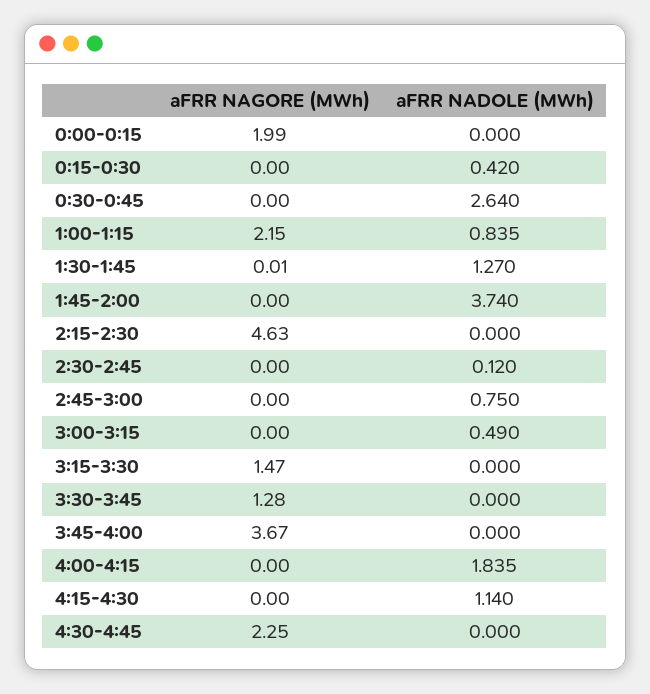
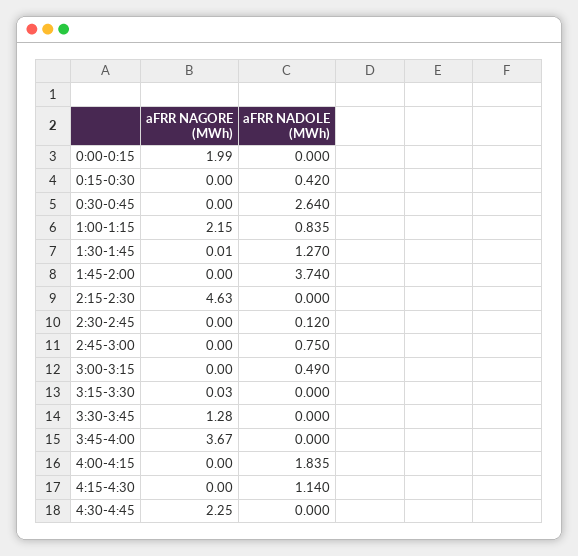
  {
    "aFRR NAGORE (MWh)": {
      "0:00-0:15": 1.99,
      "0:15-0:30": 0,
      "0:30-0:45": 0,
      "1:00-1:15": 2.15,
      "1:30-1:45": 0.01,
      "1:45-2:00": 0,
      "2:15-2:30": 4.63,
      "2:30-2:45": 0,
      "2:45-3:00": 0,
      "3:00-3:15": 0,
-     "3:15-3:30": 1.47,
+     "3:15-3:30": 0.03,
      "3:30-3:45": 1.28,
      "3:45-4:00": 3.67,
      "4:00-4:15": 0,
      "4:15-4:30": 0,
      "4:30-4:45": 2.25
    },
    "aFRR NADOLE (MWh)": {
      "0:00-0:15": 0,
      "0:15-0:30": 0.42,
      "0:30-0:45": 2.64,
      "1:00-1:15": 0.835,
      "1:30-1:45": 1.27,
      "1:45-2:00": 3.74,
      "2:15-2:30": 0,
      "2:30-2:45": 0.12,
      "2:45-3:00": 0.75,
      "3:00-3:15": 0.49,
      "3:15-3:30": 0,
      "3:30-3:45": 0,
      "3:45-4:00": 0,
      "4:00-4:15": 1.835,
      "4:15-4:30": 1.14,
      "4:30-4:45": 0
    }
  }

